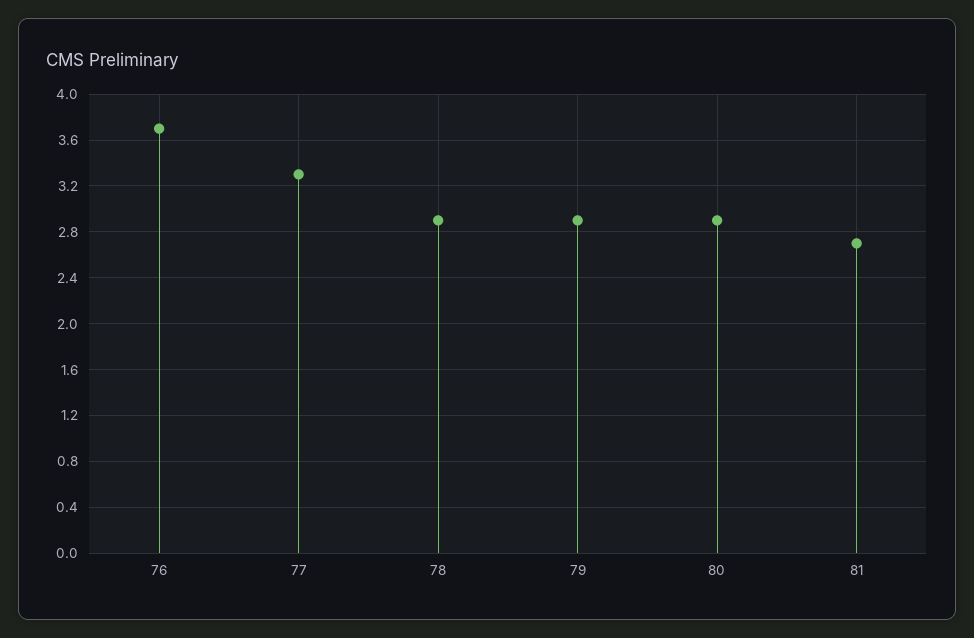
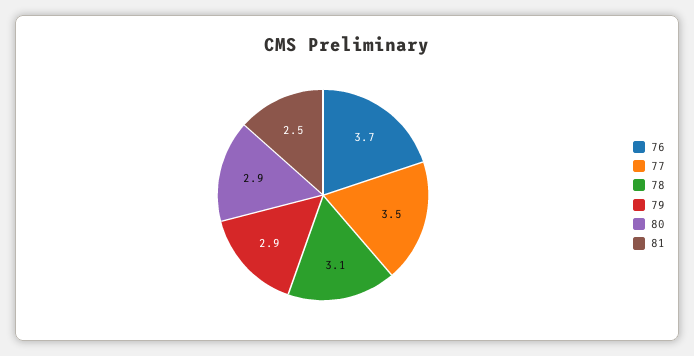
  {
    "76": 3.7,
-   "77": 3.3,
+   "77": 3.5,
-   "78": 2.9,
+   "78": 3.1,
    "79": 2.9,
    "80": 2.9,
-   "81": 2.7
+   "81": 2.5
  }

